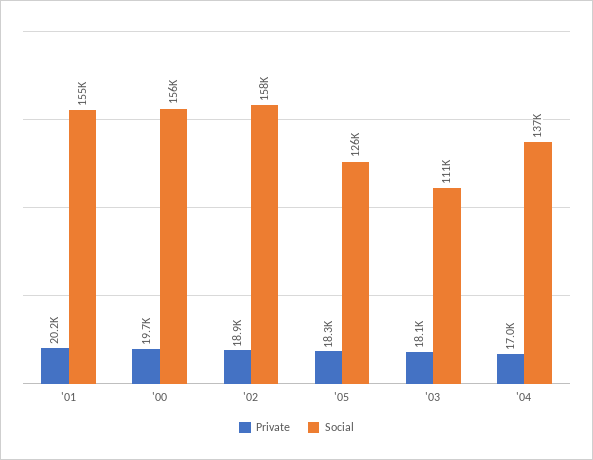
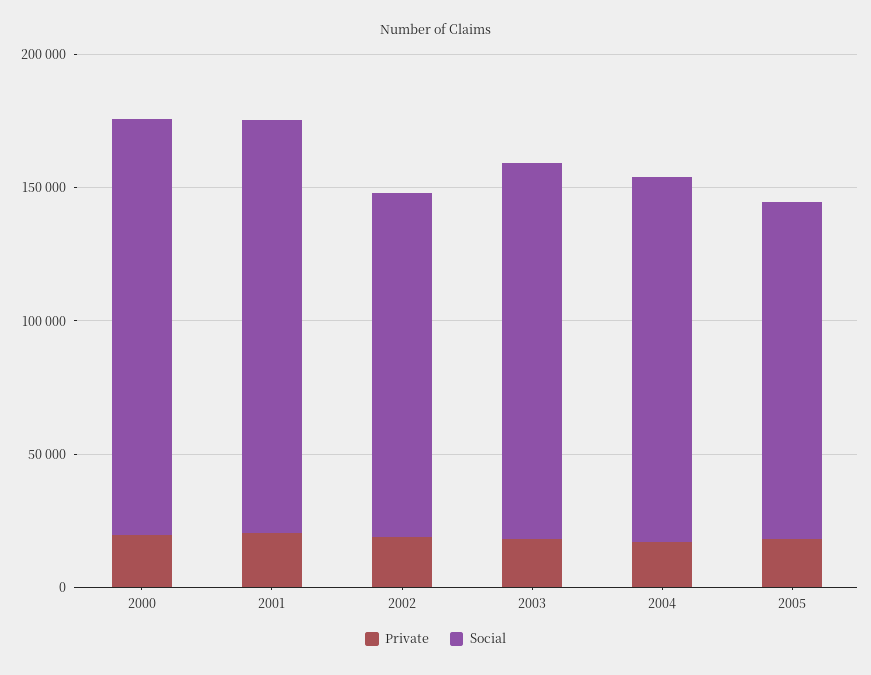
  {
    "Private": {
      "'01": 20200,
      "'00": 19700,
      "'02": 18900,
      "'05": 18300,
      "'03": 18100,
      "'04": 17000
    },
    "Social": {
      "'01": 155000,
      "'00": 156000,
-     "'02": 158000,
+     "'02": 130000,
      "'05": 126000,
-     "'03": 111000,
+     "'03": 140000,
      "'04": 137000
    }
  }

